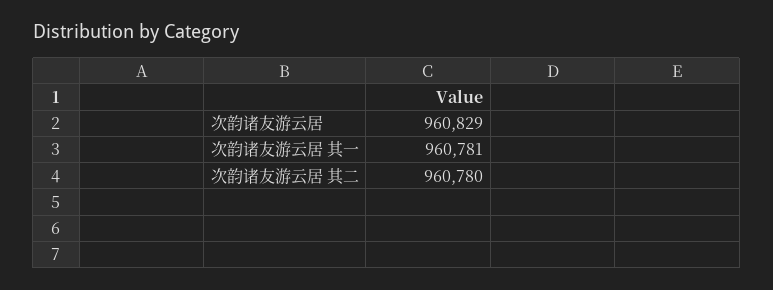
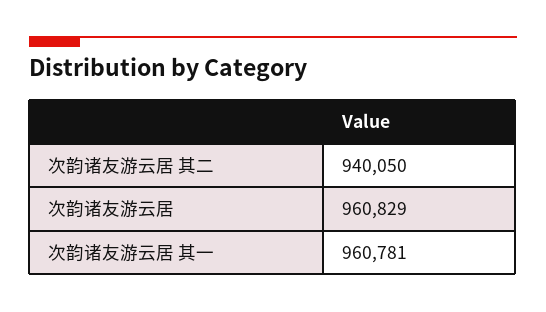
  {
    "次韵诸友游云居": 960829,
    "次韵诸友游云居 其一": 960781,
-   "次韵诸友游云居 其二": 960780
+   "次韵诸友游云居 其二": 940050
  }

